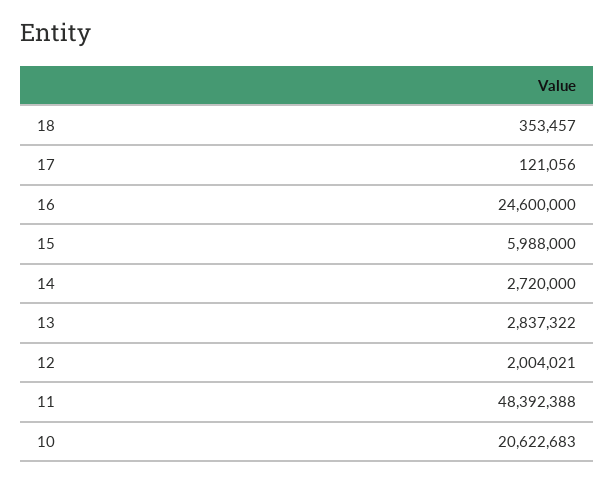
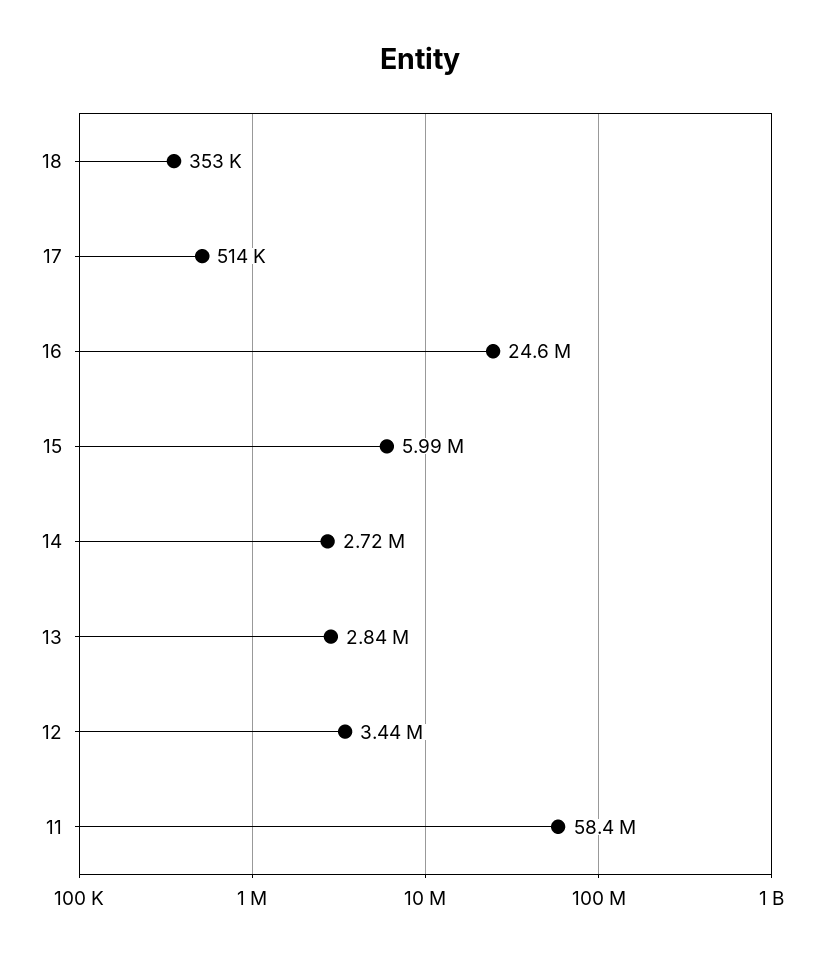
  {
    "18": 353457,
-   "17": 121056,
+   "17": 514000,
    "16": 24600000,
    "15": 5988000,
    "14": 2720000,
    "13": 2837322,
-   "12": 2004021,
+   "12": 3440000,
-   "11": 48392388,
+   "11": 58400000
-   "10": 20622683
  }

